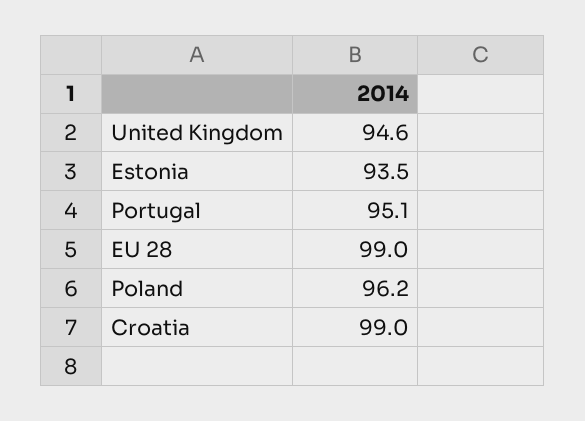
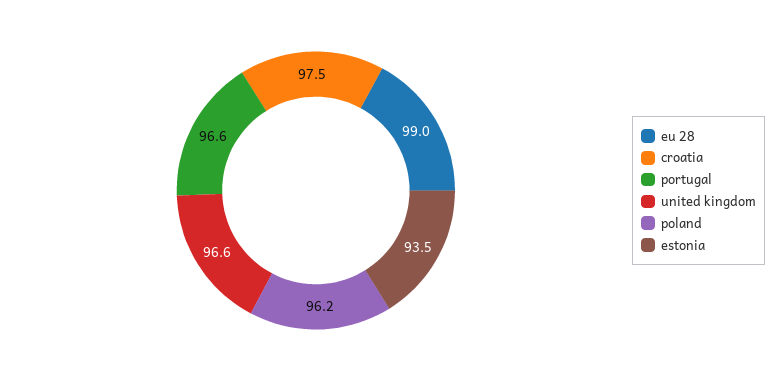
  {
-   "United Kingdom": 94.6,
+   "United Kingdom": 96.6,
    "Estonia": 93.5,
-   "Portugal": 95.1,
+   "Portugal": 96.6,
    "EU 28": 99,
    "Poland": 96.2,
-   "Croatia": 99
+   "Croatia": 97.5
  }

